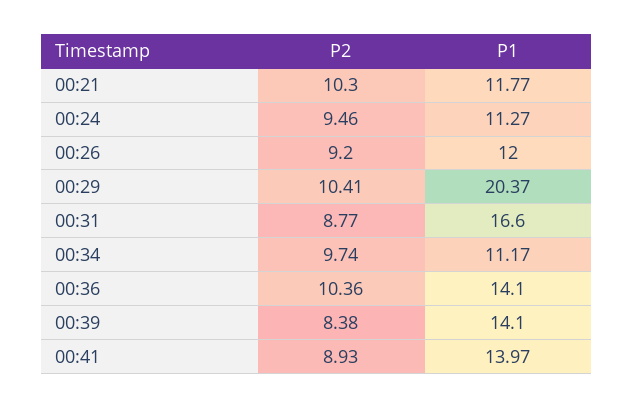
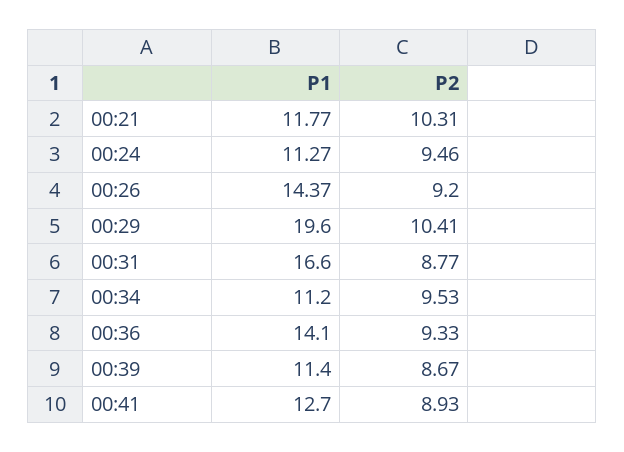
  {
    "P2": {
-     "00:21": 10.3,
+     "00:21": 10.31,
      "00:24": 9.46,
      "00:26": 9.2,
      "00:29": 10.41,
      "00:31": 8.77,
-     "00:34": 9.74,
+     "00:34": 9.53,
-     "00:36": 10.36,
+     "00:36": 9.33,
-     "00:39": 8.38,
+     "00:39": 8.67,
      "00:41": 8.93
    },
    "P1": {
      "00:21": 11.77,
      "00:24": 11.27,
-     "00:26": 12,
+     "00:26": 14.37,
-     "00:29": 20.37,
+     "00:29": 19.6,
      "00:31": 16.6,
-     "00:34": 11.17,
+     "00:34": 11.2,
      "00:36": 14.1,
-     "00:39": 14.1,
+     "00:39": 11.4,
-     "00:41": 13.97
+     "00:41": 12.7
    }
  }

